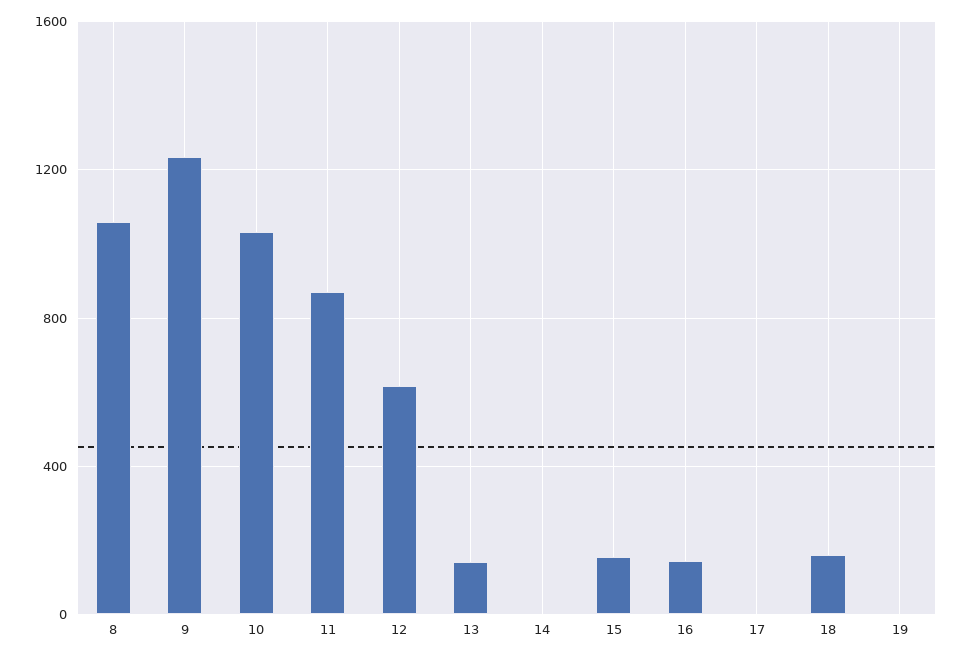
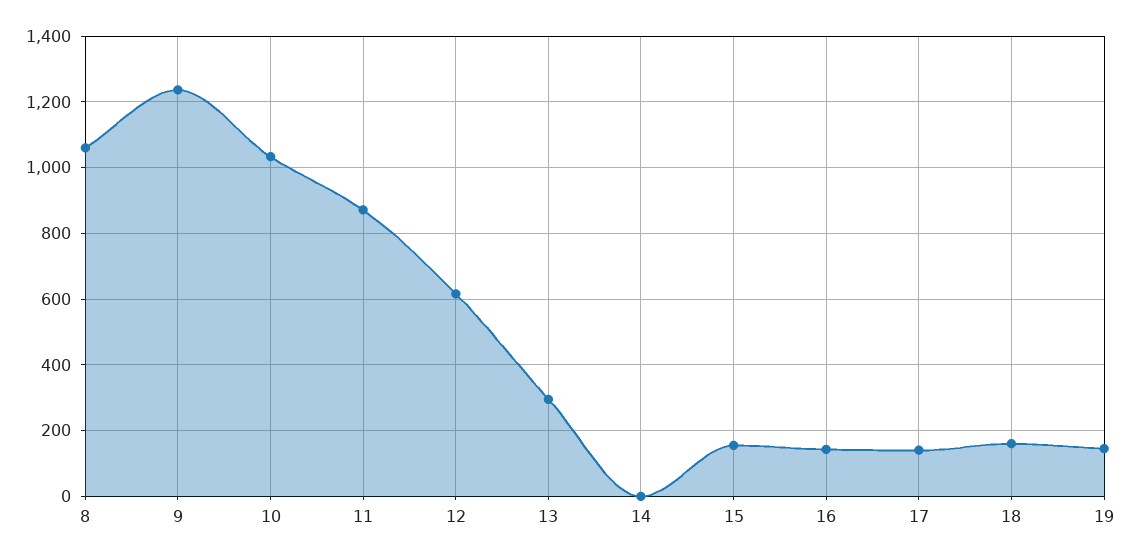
  {
    "8": 1060,
    "9": 1240,
    "10": 1040,
    "11": 880,
    "12": 620,
-   "13": 150,
+   "13": 300,
    "14": 0,
    "15": 160,
    "16": 140,
-   "17": 0,
+   "17": 140,
    "18": 160,
-   "19": 0
+   "19": 140
  }

